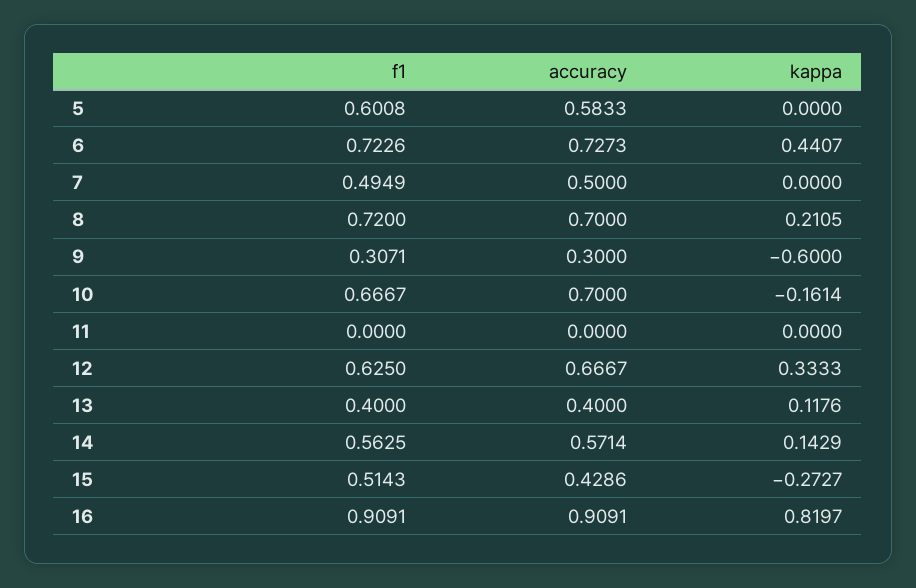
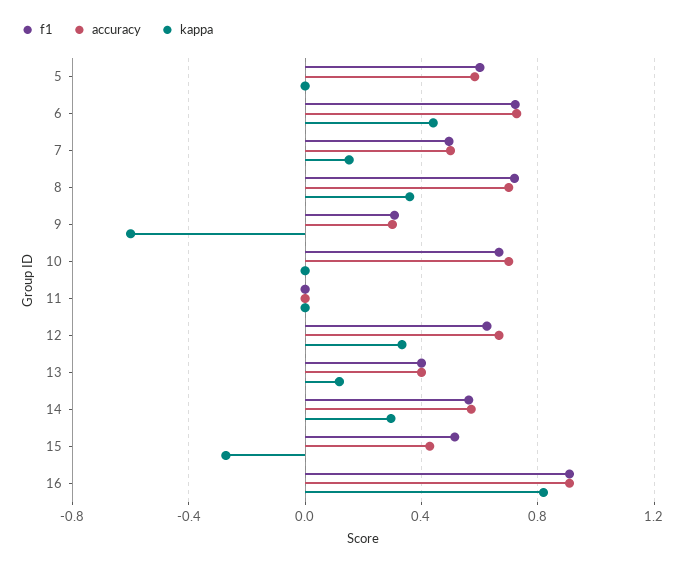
  {
    "f1": {
      "5": 0.6008,
      "6": 0.7226,
      "7": 0.4949,
      "8": 0.72,
      "9": 0.3071,
      "10": 0.6667,
      "11": 0,
      "12": 0.625,
      "13": 0.4,
      "14": 0.5625,
      "15": 0.5143,
      "16": 0.9091
    },
    "accuracy": {
      "5": 0.5833,
      "6": 0.7273,
      "7": 0.5,
      "8": 0.7,
      "9": 0.3,
      "10": 0.7,
      "11": 0,
      "12": 0.6667,
      "13": 0.4,
      "14": 0.5714,
      "15": 0.4286,
      "16": 0.9091
    },
    "kappa": {
      "5": 0,
      "6": 0.4407,
-     "7": 0,
+     "7": 0.15,
-     "8": 0.2105,
+     "8": 0.35,
      "9": -0.6,
-     "10": -0.1614,
+     "10": 0,
      "11": 0,
      "12": 0.3333,
      "13": 0.1176,
-     "14": 0.1429,
+     "14": 0.3,
      "15": -0.2727,
      "16": 0.8197
    }
  }

